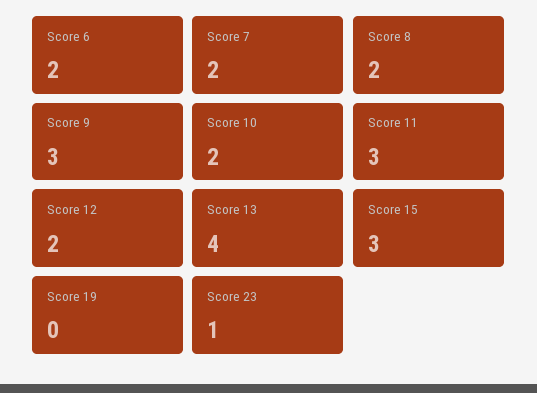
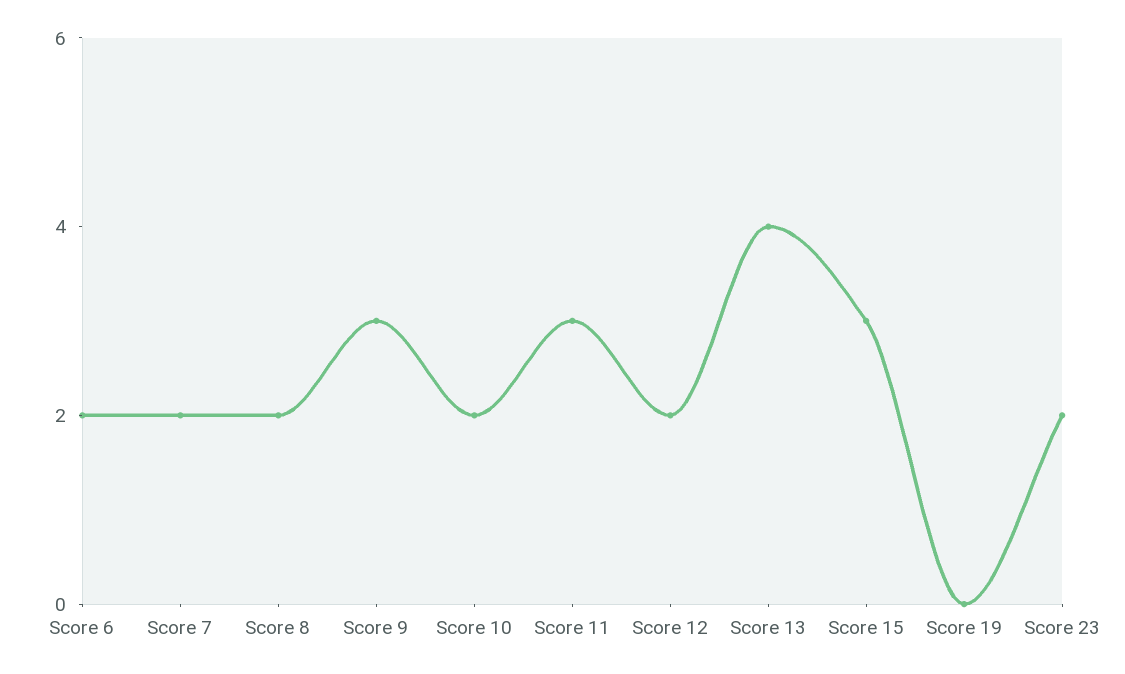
  {
    "Score 6": 2,
    "Score 7": 2,
    "Score 8": 2,
    "Score 9": 3,
    "Score 10": 2,
    "Score 11": 3,
    "Score 12": 2,
    "Score 13": 4,
    "Score 15": 3,
    "Score 19": 0,
-   "Score 23": 1
+   "Score 23": 2
  }

